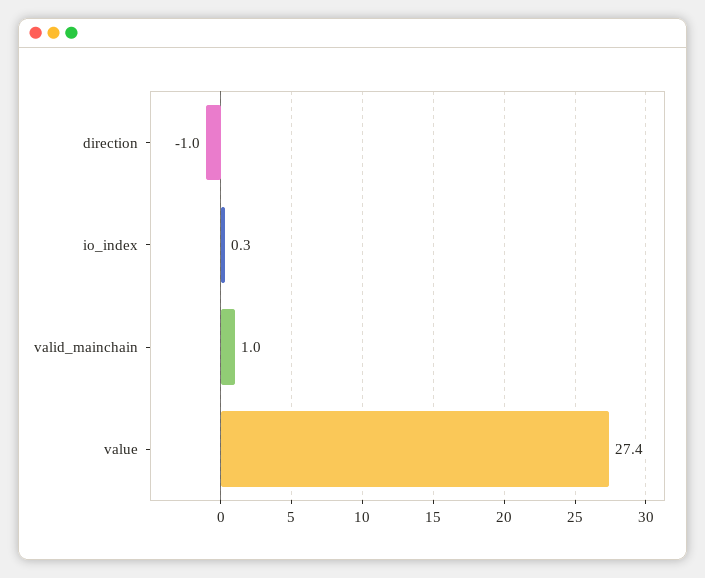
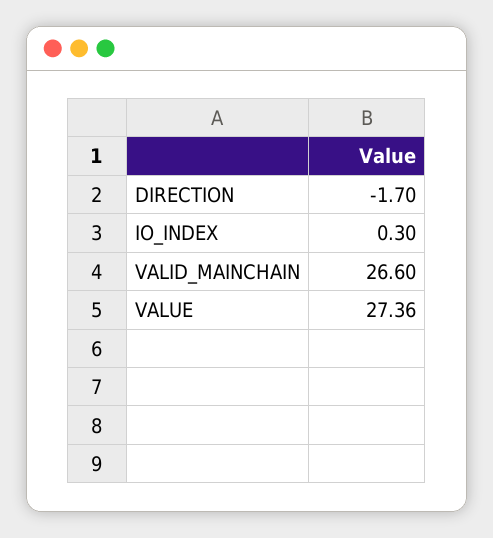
  {
-   "direction": -1,
+   "direction": -1.7,
    "io_index": 0.3,
-   "valid_mainchain": 1,
+   "valid_mainchain": 26.6,
    "value": 27.36
  }

